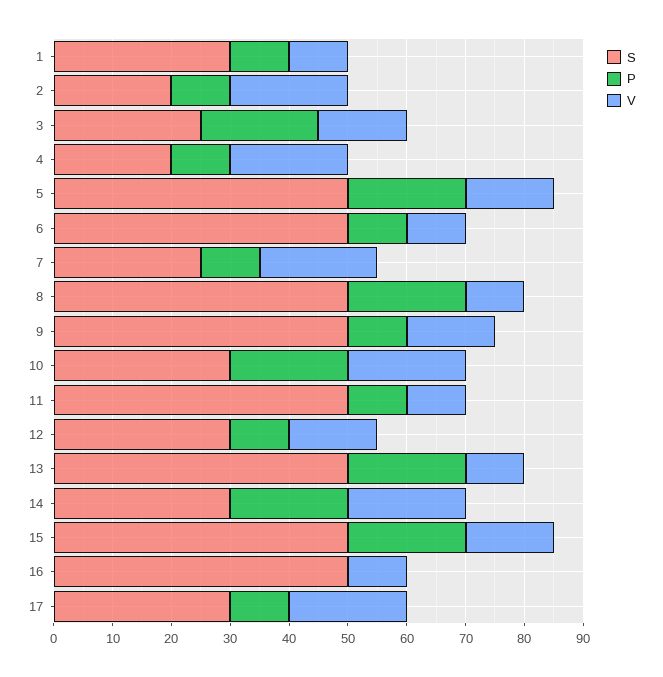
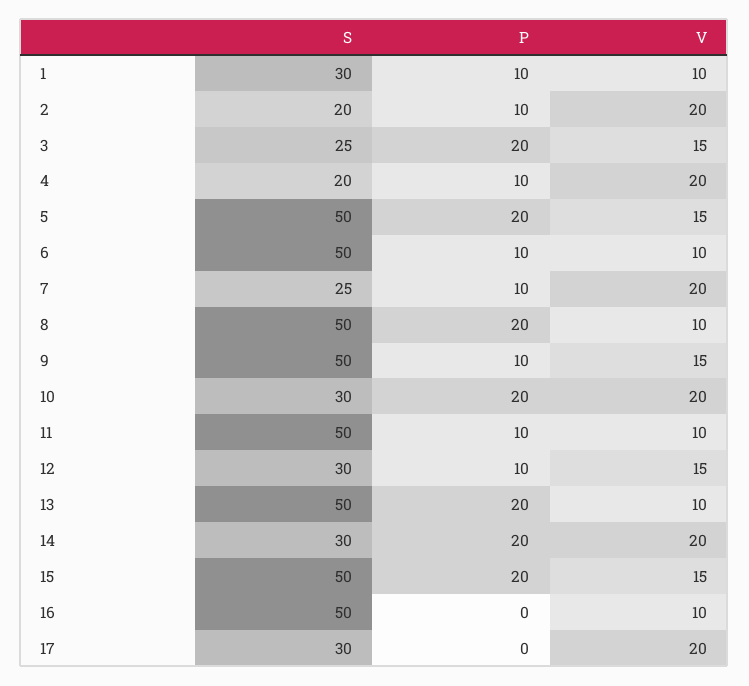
  {
    "S": {
      "1": 30,
      "2": 20,
      "3": 25,
      "4": 20,
      "5": 50,
      "6": 50,
      "7": 25,
      "8": 50,
      "9": 50,
      "10": 30,
      "11": 50,
      "12": 30,
      "13": 50,
      "14": 30,
      "15": 50,
      "16": 50,
      "17": 30
    },
    "P": {
      "1": 10,
      "2": 10,
      "3": 20,
      "4": 10,
      "5": 20,
      "6": 10,
      "7": 10,
      "8": 20,
      "9": 10,
      "10": 20,
      "11": 10,
      "12": 10,
      "13": 20,
      "14": 20,
      "15": 20,
      "16": 0,
-     "17": 10
+     "17": 0
    },
    "V": {
      "1": 10,
      "2": 20,
      "3": 15,
      "4": 20,
      "5": 15,
      "6": 10,
      "7": 20,
      "8": 10,
      "9": 15,
      "10": 20,
      "11": 10,
      "12": 15,
      "13": 10,
      "14": 20,
      "15": 15,
      "16": 10,
      "17": 20
    }
  }

